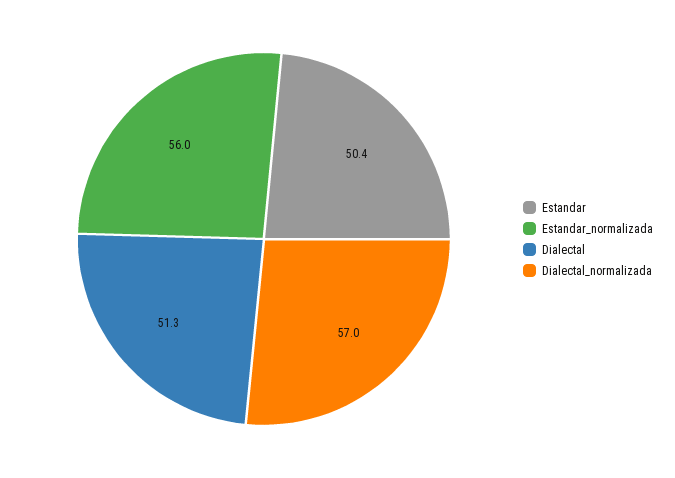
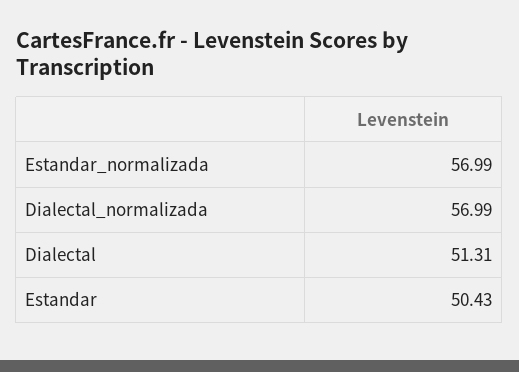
  {
    "Estandar": 50.43,
-   "Estandar_normalizada": 56,
+   "Estandar_normalizada": 56.99,
    "Dialectal": 51.31,
    "Dialectal_normalizada": 56.99
  }

